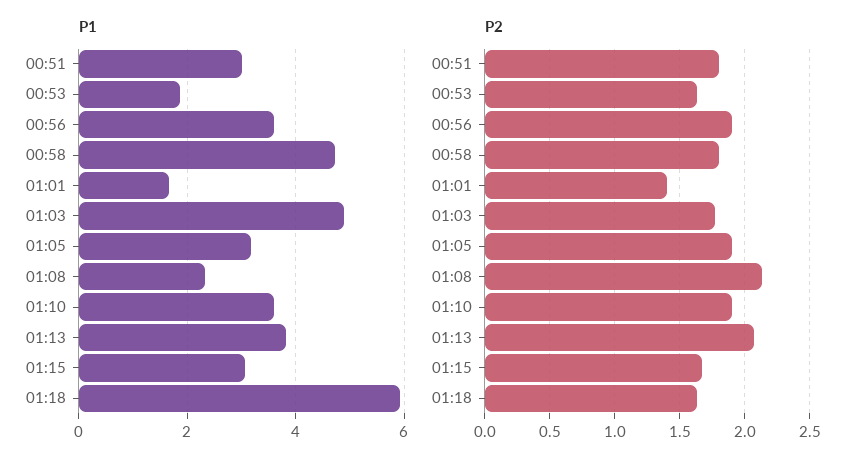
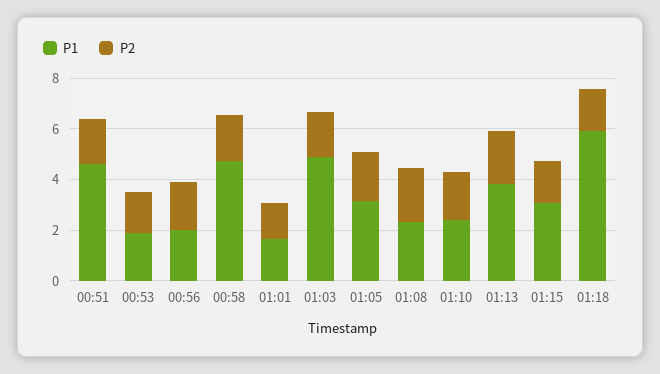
  {
    "P1": {
-     "00:51": 3,
+     "00:51": 4.5,
      "00:53": 1.8,
-     "00:56": 3.6,
+     "00:56": 2,
      "00:58": 4.8,
      "01:01": 1.6,
      "01:03": 5,
      "01:05": 3.2,
      "01:08": 2.4,
-     "01:10": 3.6,
+     "01:10": 2.5,
      "01:13": 3.8,
      "01:15": 3,
      "01:18": 6
    },
    "P2": {
      "00:51": 1.8,
      "00:53": 1.65,
      "00:56": 1.9,
      "00:58": 1.8,
      "01:01": 1.4,
      "01:03": 1.75,
      "01:05": 1.9,
      "01:08": 2.15,
      "01:10": 1.9,
      "01:13": 2.05,
      "01:15": 1.65,
      "01:18": 1.65
    }
  }

